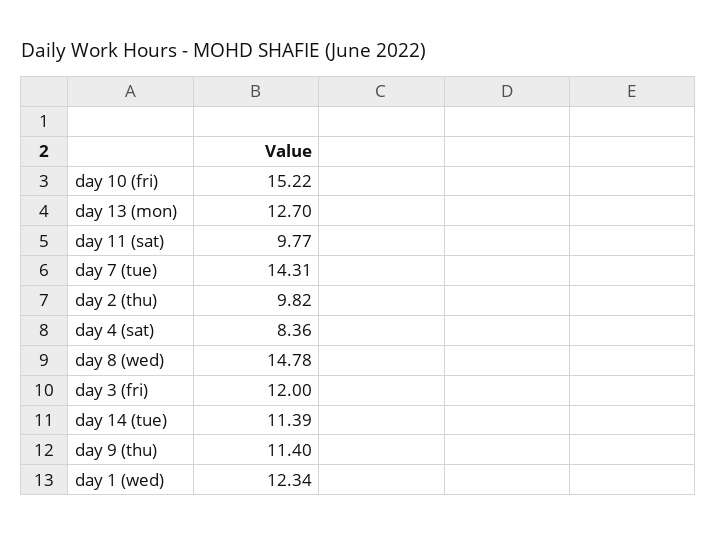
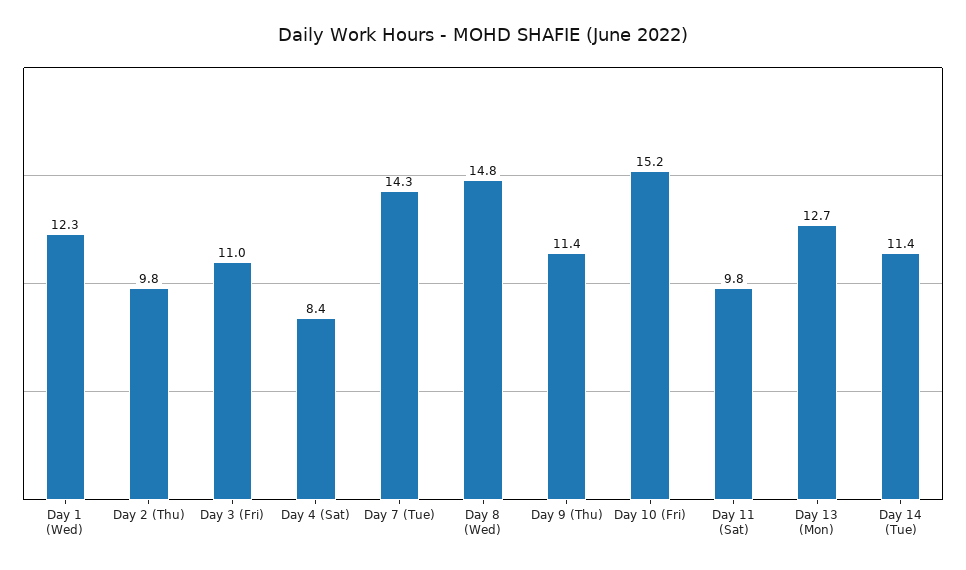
  {
    "day 10 (fri)": 15.22,
    "day 13 (mon)": 12.7,
    "day 11 (sat)": 9.77,
    "day 7 (tue)": 14.31,
    "day 2 (thu)": 9.82,
    "day 4 (sat)": 8.36,
    "day 8 (wed)": 14.78,
-   "day 3 (fri)": 12,
+   "day 3 (fri)": 11,
    "day 14 (tue)": 11.39,
    "day 9 (thu)": 11.4,
    "day 1 (wed)": 12.34
  }

